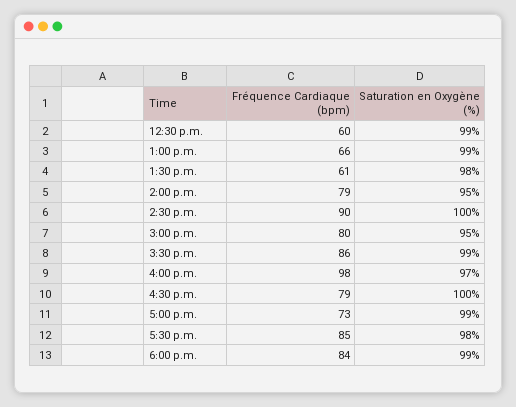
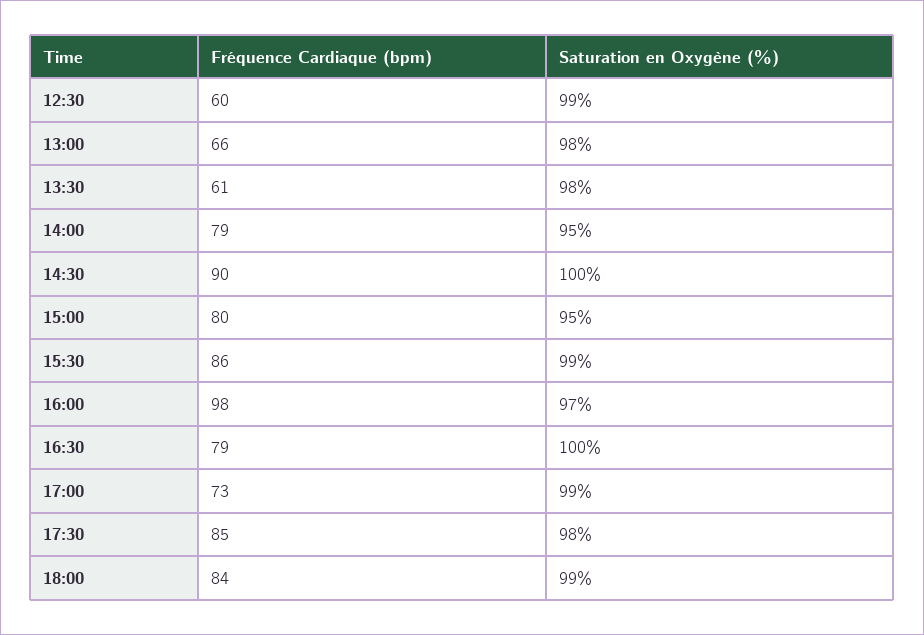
  {
    "Fréquence Cardiaque (bpm)": {
      "12:30 p.m.": 60,
      "1:00 p.m.": 66,
      "1:30 p.m.": 61,
      "2:00 p.m.": 79,
      "2:30 p.m.": 90,
      "3:00 p.m.": 80,
      "3:30 p.m.": 86,
      "4:00 p.m.": 98,
      "4:30 p.m.": 79,
      "5:00 p.m.": 73,
      "5:30 p.m.": 85,
      "6:00 p.m.": 84
    },
    "Saturation en Oxygène (%)": {
      "12:30 p.m.": 99,
-     "1:00 p.m.": 99,
+     "1:00 p.m.": 98,
      "1:30 p.m.": 98,
      "2:00 p.m.": 95,
      "2:30 p.m.": 100,
      "3:00 p.m.": 95,
      "3:30 p.m.": 99,
      "4:00 p.m.": 97,
      "4:30 p.m.": 100,
      "5:00 p.m.": 99,
      "5:30 p.m.": 98,
      "6:00 p.m.": 99
    }
  }

